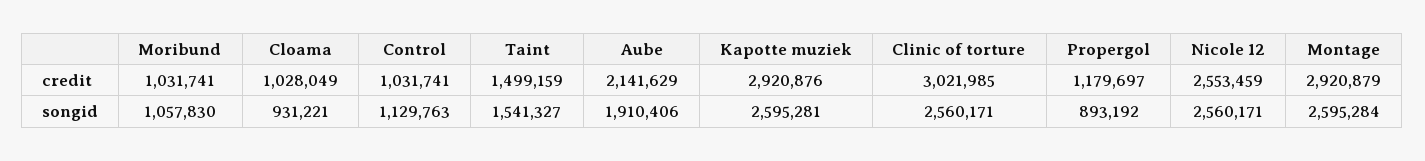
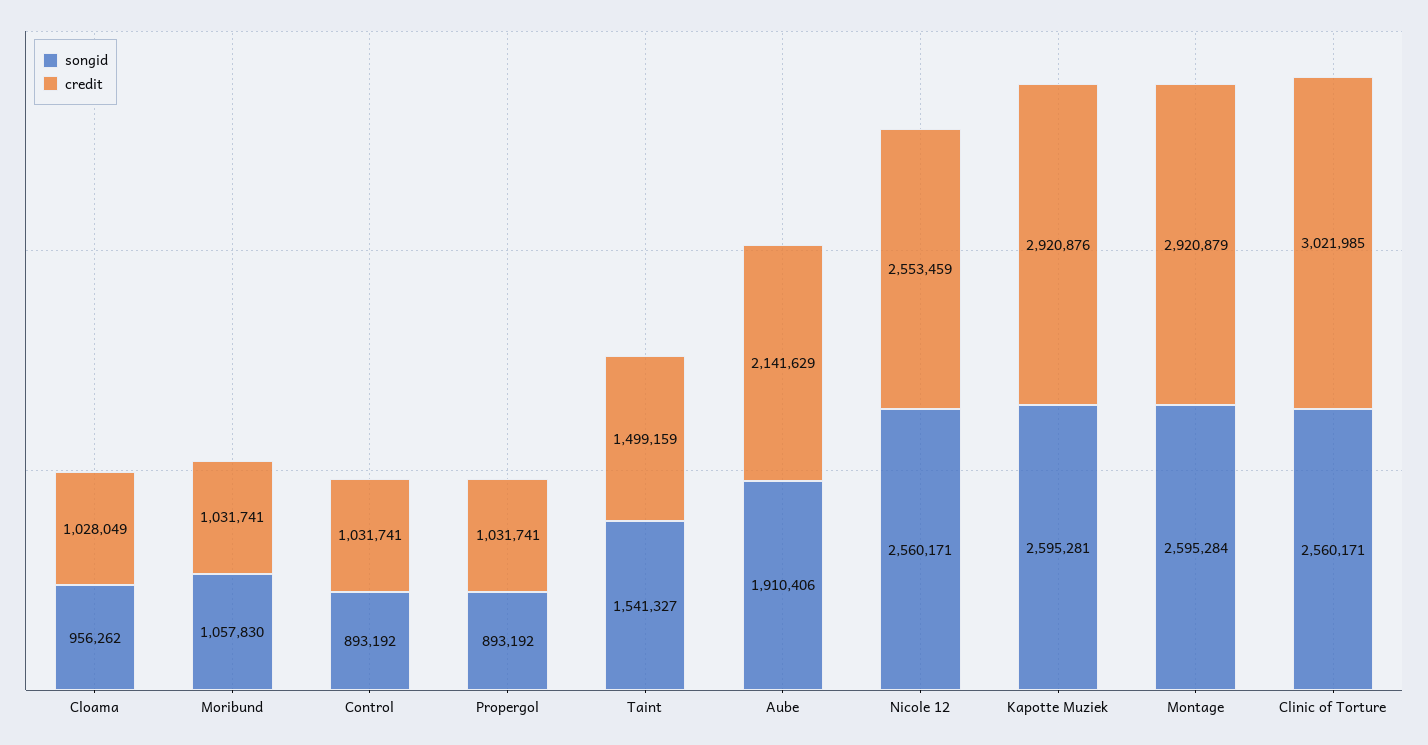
  {
    "credit": {
      "Moribund": 1031741,
      "Cloama": 1028049,
      "Control": 1031741,
      "Taint": 1499159,
      "Aube": 2141629,
      "Kapotte muziek": 2920876,
      "Clinic of torture": 3021985,
-     "Propergol": 1179697,
+     "Propergol": 1031741,
      "Nicole 12": 2553459,
      "Montage": 2920879
    },
    "songid": {
      "Moribund": 1057830,
-     "Cloama": 931221,
+     "Cloama": 956262,
-     "Control": 1129763,
+     "Control": 893192,
      "Taint": 1541327,
      "Aube": 1910406,
      "Kapotte muziek": 2595281,
      "Clinic of torture": 2560171,
      "Propergol": 893192,
      "Nicole 12": 2560171,
      "Montage": 2595284
    }
  }

